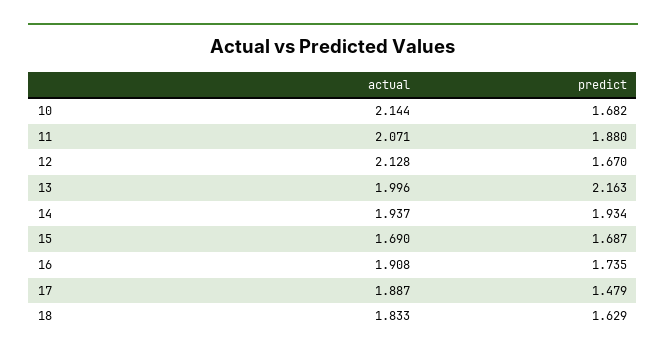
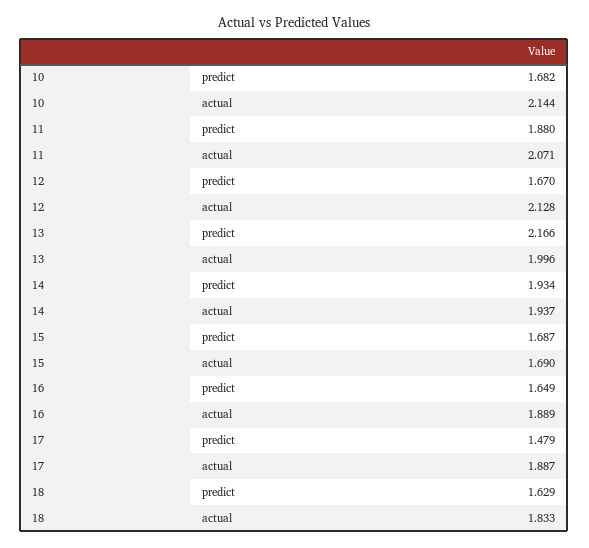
  {
    "actual": {
      "10": 2.144,
      "11": 2.071,
      "12": 2.128,
      "13": 1.996,
      "14": 1.937,
      "15": 1.69,
-     "16": 1.908,
+     "16": 1.889,
      "17": 1.887,
      "18": 1.833
    },
    "predict": {
      "10": 1.682,
      "11": 1.88,
      "12": 1.67,
-     "13": 2.163,
+     "13": 2.166,
      "14": 1.934,
      "15": 1.687,
-     "16": 1.735,
+     "16": 1.649,
      "17": 1.479,
      "18": 1.629
    }
  }

